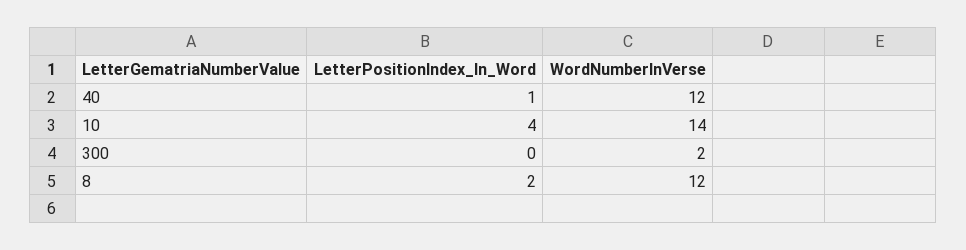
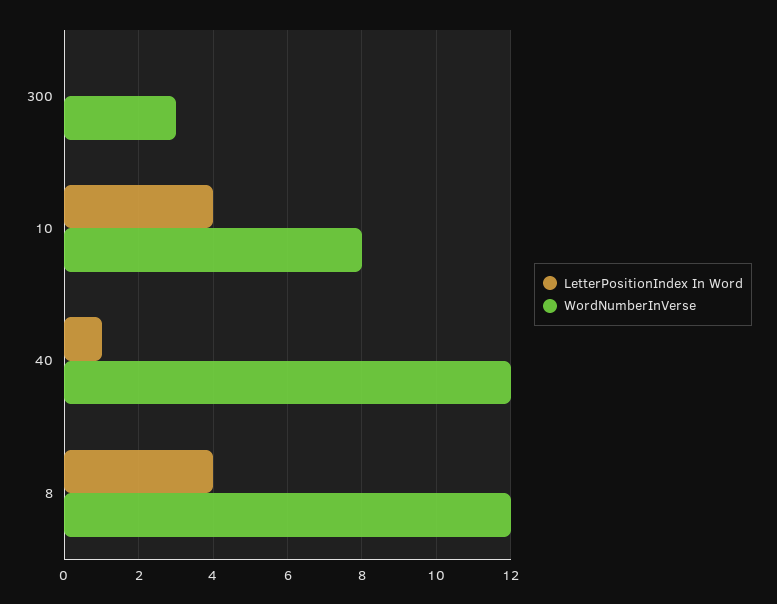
  {
    "LetterPositionIndex_In_Word": {
      "40": 1,
      "10": 4,
      "300": 0,
-     "8": 2
+     "8": 4
    },
    "WordNumberInVerse": {
      "40": 12,
-     "10": 14,
+     "10": 8,
-     "300": 2,
+     "300": 3,
      "8": 12
    }
  }

